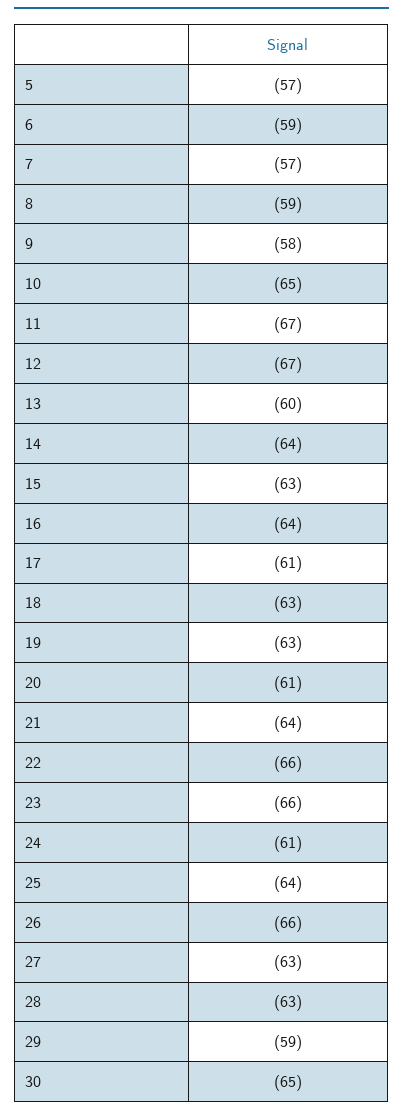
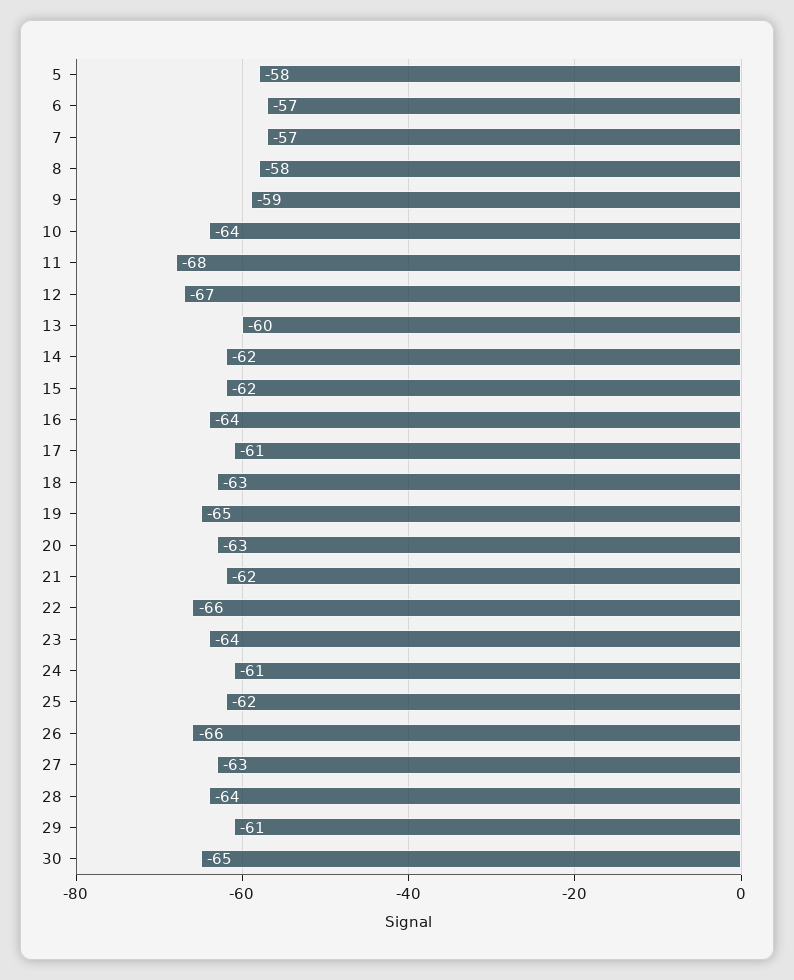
  {
-   "5": -57,
+   "5": -58,
-   "6": -59,
+   "6": -57,
    "7": -57,
-   "8": -59,
+   "8": -58,
-   "9": -58,
+   "9": -59,
-   "10": -65,
+   "10": -64,
-   "11": -67,
+   "11": -68,
    "12": -67,
    "13": -60,
-   "14": -64,
+   "14": -62,
-   "15": -63,
+   "15": -62,
    "16": -64,
    "17": -61,
    "18": -63,
-   "19": -63,
+   "19": -65,
-   "20": -61,
+   "20": -63,
-   "21": -64,
+   "21": -62,
    "22": -66,
-   "23": -66,
+   "23": -64,
    "24": -61,
-   "25": -64,
+   "25": -62,
    "26": -66,
    "27": -63,
-   "28": -63,
+   "28": -64,
-   "29": -59,
+   "29": -61,
    "30": -65
  }

